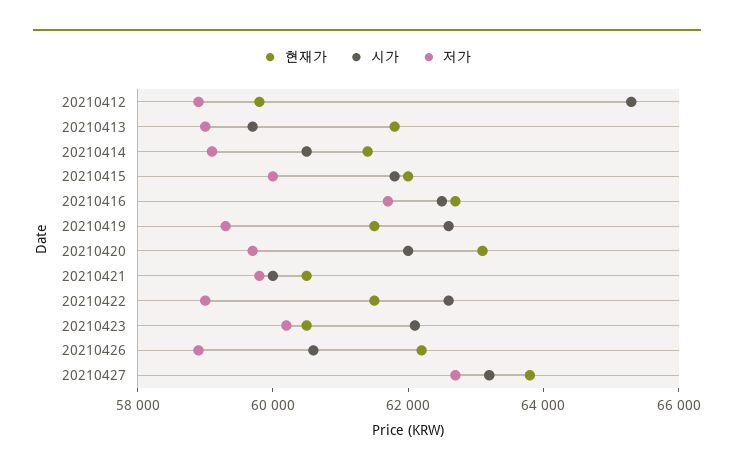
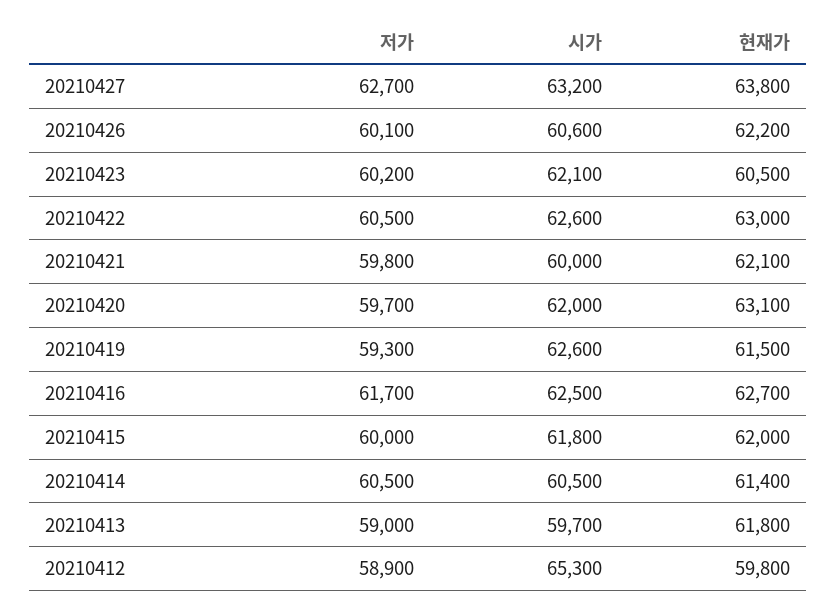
  {
    "현재가": {
      "20210412": 59800,
      "20210413": 61800,
      "20210414": 61400,
      "20210415": 62000,
      "20210416": 62700,
      "20210419": 61500,
      "20210420": 63100,
-     "20210421": 60500,
+     "20210421": 62100,
-     "20210422": 61500,
+     "20210422": 63000,
      "20210423": 60500,
      "20210426": 62200,
      "20210427": 63800
    },
    "시가": {
      "20210412": 65300,
      "20210413": 59700,
      "20210414": 60500,
      "20210415": 61800,
      "20210416": 62500,
      "20210419": 62600,
      "20210420": 62000,
      "20210421": 60000,
      "20210422": 62600,
      "20210423": 62100,
      "20210426": 60600,
      "20210427": 63200
    },
    "저가": {
      "20210412": 58900,
      "20210413": 59000,
-     "20210414": 59000,
+     "20210414": 60500,
      "20210415": 60000,
      "20210416": 61700,
      "20210419": 59300,
      "20210420": 59700,
      "20210421": 59800,
-     "20210422": 59000,
+     "20210422": 60500,
      "20210423": 60200,
-     "20210426": 59000,
+     "20210426": 60100,
      "20210427": 62700
    }
  }

